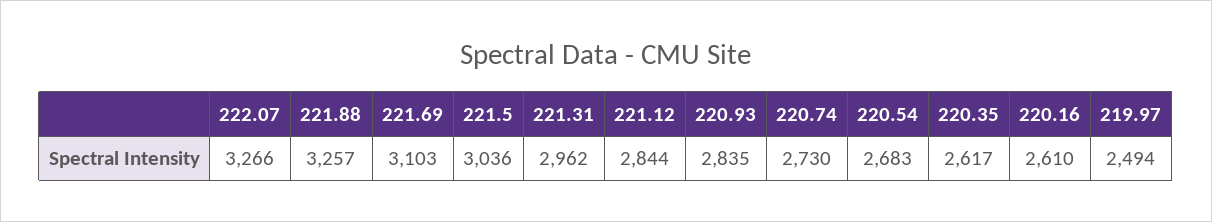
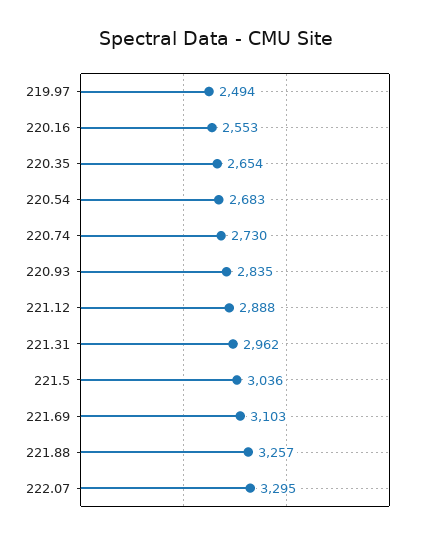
  {
-   "222.07": 3266,
+   "222.07": 3295,
    "221.88": 3257,
    "221.69": 3103,
    "221.5": 3036,
    "221.31": 2962,
-   "221.12": 2844,
+   "221.12": 2888,
    "220.93": 2835,
    "220.74": 2730,
    "220.54": 2683,
-   "220.35": 2617,
+   "220.35": 2654,
-   "220.16": 2610,
+   "220.16": 2553,
    "219.97": 2494
  }

